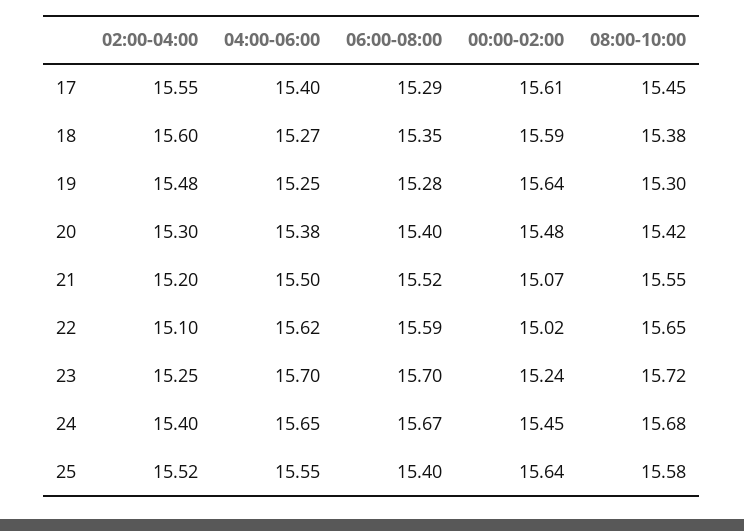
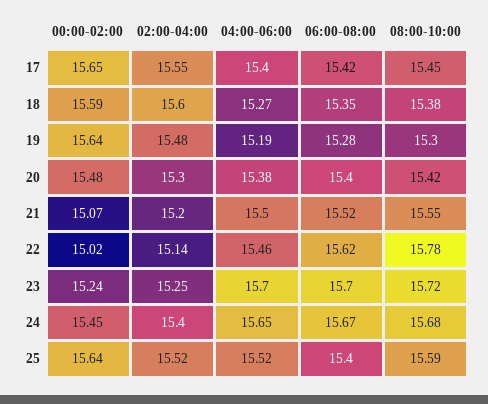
  {
    "02:00-04:00": {
      "17": 15.55,
      "18": 15.6,
      "19": 15.48,
      "20": 15.3,
      "21": 15.2,
-     "22": 15.1,
+     "22": 15.14,
      "23": 15.25,
      "24": 15.4,
      "25": 15.52
    },
    "04:00-06:00": {
      "17": 15.4,
      "18": 15.27,
-     "19": 15.25,
+     "19": 15.19,
      "20": 15.38,
      "21": 15.5,
-     "22": 15.62,
+     "22": 15.46,
      "23": 15.7,
      "24": 15.65,
-     "25": 15.55
+     "25": 15.52
    },
    "06:00-08:00": {
-     "17": 15.29,
+     "17": 15.42,
      "18": 15.35,
      "19": 15.28,
      "20": 15.4,
      "21": 15.52,
-     "22": 15.59,
+     "22": 15.62,
      "23": 15.7,
      "24": 15.67,
      "25": 15.4
    },
    "00:00-02:00": {
-     "17": 15.61,
+     "17": 15.65,
      "18": 15.59,
      "19": 15.64,
      "20": 15.48,
      "21": 15.07,
      "22": 15.02,
      "23": 15.24,
      "24": 15.45,
      "25": 15.64
    },
    "08:00-10:00": {
      "17": 15.45,
      "18": 15.38,
      "19": 15.3,
      "20": 15.42,
      "21": 15.55,
-     "22": 15.65,
+     "22": 15.78,
      "23": 15.72,
      "24": 15.68,
-     "25": 15.58
+     "25": 15.59
    }
  }

